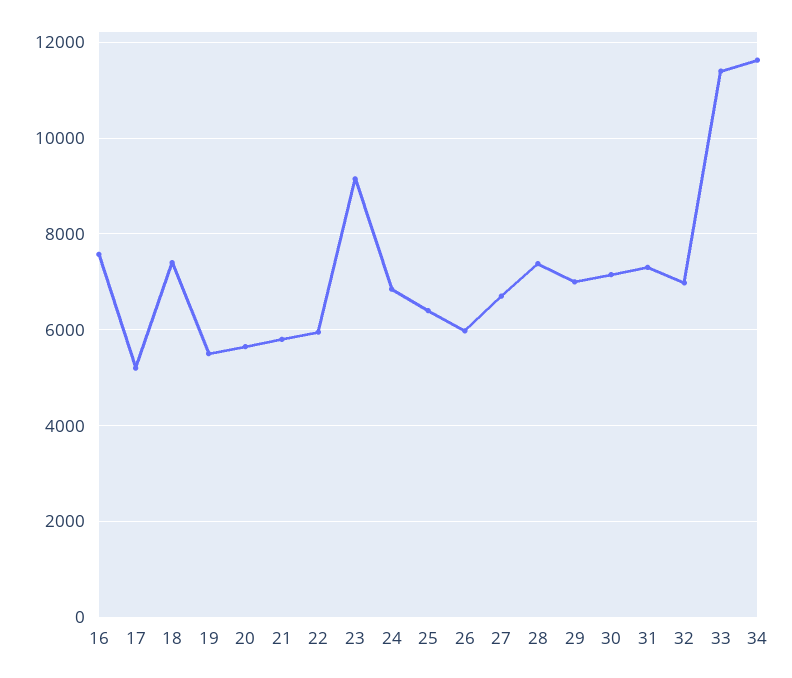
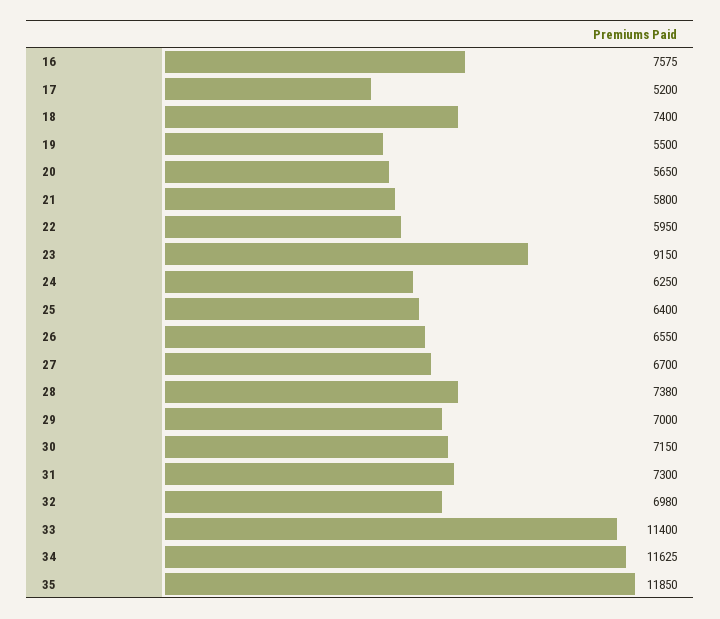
  {
    "16": 7575,
    "17": 5200,
    "18": 7400,
    "19": 5500,
    "20": 5650,
    "21": 5800,
    "22": 5950,
    "23": 9150,
-   "24": 6800,
+   "24": 6250,
    "25": 6400,
-   "26": 6000,
+   "26": 6550,
    "27": 6700,
    "28": 7380,
    "29": 7000,
    "30": 7150,
    "31": 7300,
    "32": 6980,
    "33": 11400,
-   "34": 11625
+   "34": 11625,
+   "35": 11850
  }

